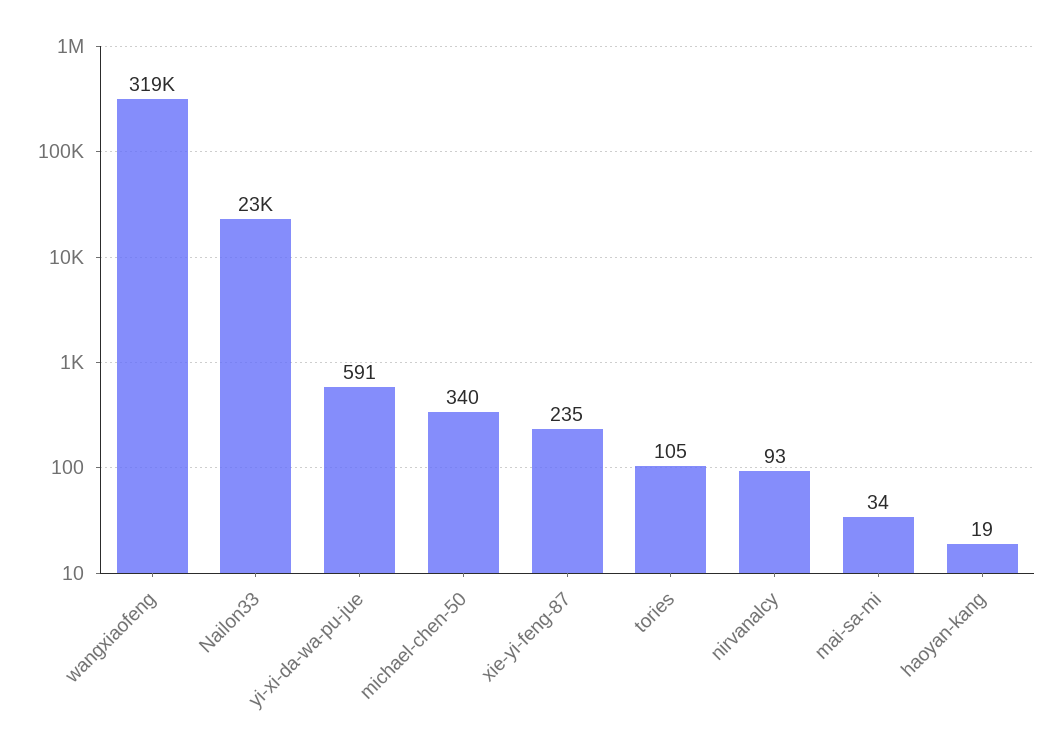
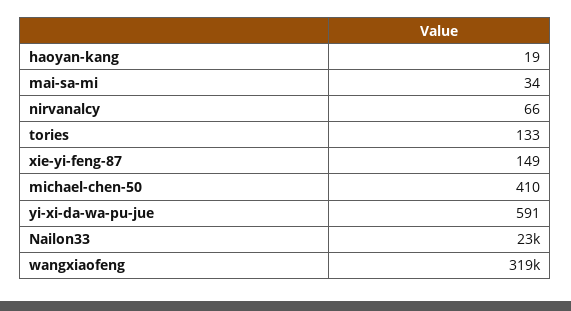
  {
    "wangxiaofeng": 319000,
    "Nailon33": 23000,
    "yi-xi-da-wa-pu-jue": 591,
-   "michael-chen-50": 340,
+   "michael-chen-50": 410,
-   "xie-yi-feng-87": 235,
+   "xie-yi-feng-87": 149,
-   "tories": 105,
+   "tories": 133,
-   "nirvanalcy": 93,
+   "nirvanalcy": 66,
    "mai-sa-mi": 34,
    "haoyan-kang": 19
  }

